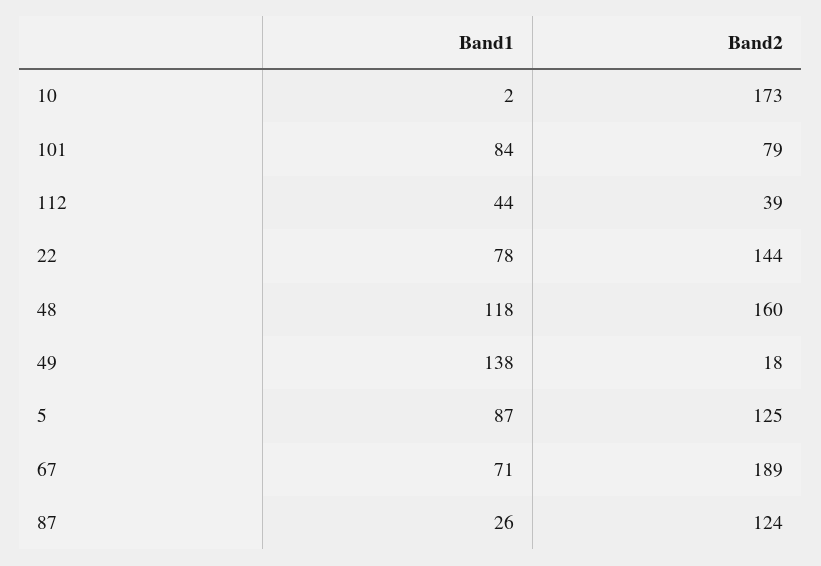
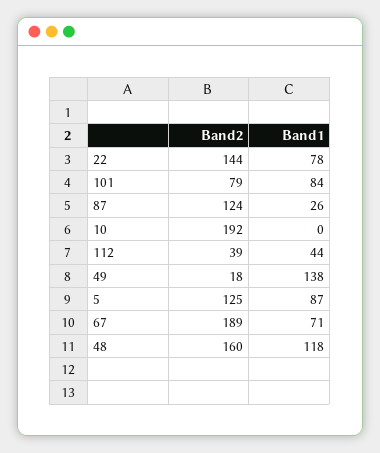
  {
    "Band1": {
-     "10": 2,
+     "10": 0,
      "101": 84,
      "112": 44,
      "22": 78,
      "48": 118,
      "49": 138,
      "5": 87,
      "67": 71,
      "87": 26
    },
    "Band2": {
-     "10": 173,
+     "10": 192,
      "101": 79,
      "112": 39,
      "22": 144,
      "48": 160,
      "49": 18,
      "5": 125,
      "67": 189,
      "87": 124
    }
  }

